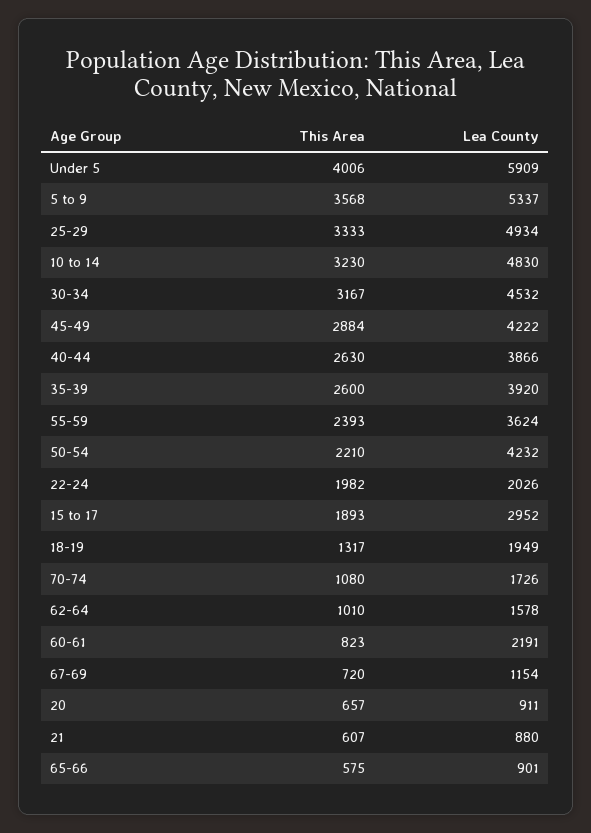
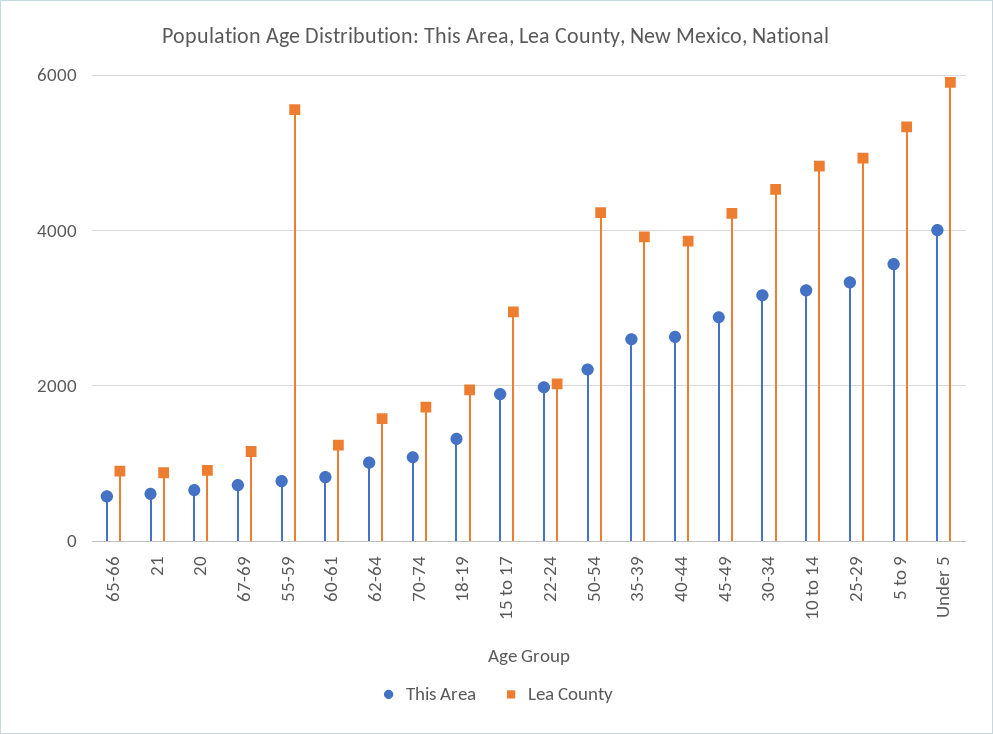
  {
    "This Area": {
      "Under 5": 4006,
      "5 to 9": 3568,
      "25-29": 3333,
      "10 to 14": 3230,
      "30-34": 3167,
      "45-49": 2884,
      "40-44": 2630,
      "35-39": 2600,
-     "55-59": 2393,
+     "55-59": 800,
      "50-54": 2210,
      "22-24": 1982,
      "15 to 17": 1893,
      "18-19": 1317,
      "70-74": 1080,
      "62-64": 1010,
      "60-61": 823,
      "67-69": 720,
      "20": 657,
      "21": 607,
      "65-66": 575
    },
    "Lea County": {
      "Under 5": 5909,
      "5 to 9": 5337,
      "25-29": 4934,
      "10 to 14": 4830,
      "30-34": 4532,
      "45-49": 4222,
      "40-44": 3866,
      "35-39": 3920,
-     "55-59": 3624,
+     "55-59": 5600,
      "50-54": 4232,
      "22-24": 2026,
      "15 to 17": 2952,
      "18-19": 1949,
      "70-74": 1726,
      "62-64": 1578,
-     "60-61": 2191,
+     "60-61": 1200,
      "67-69": 1154,
      "20": 911,
      "21": 880,
      "65-66": 901
    }
  }

